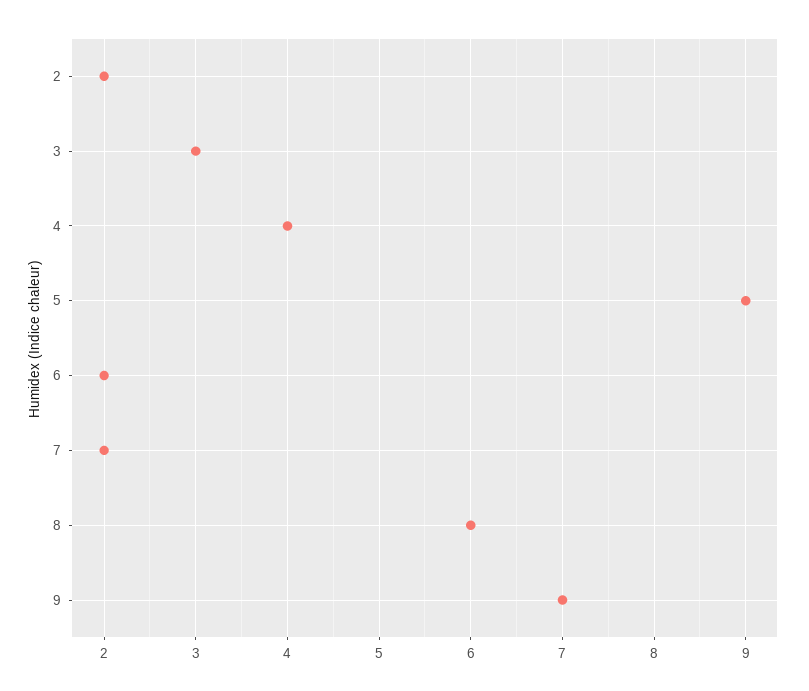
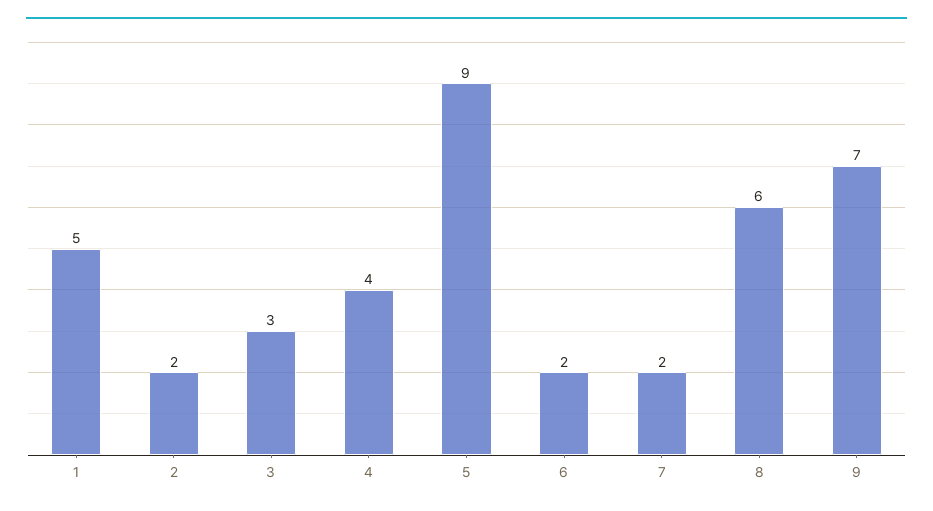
  {
    "2": 2,
    "3": 3,
    "4": 4,
    "5": 9,
    "6": 2,
    "7": 2,
    "8": 6,
-   "9": 7
+   "9": 7,
+   "1": 5
  }

